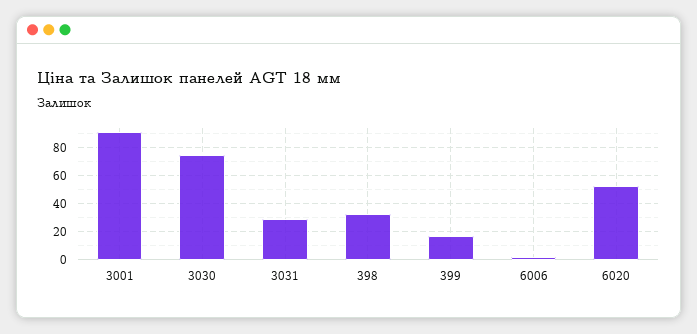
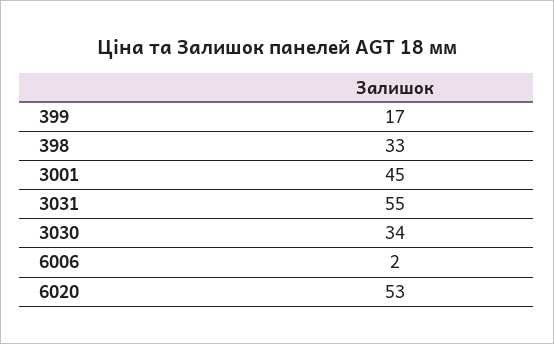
  {
-   "3001": 90,
+   "3001": 45,
-   "3030": 75,
+   "3030": 34,
-   "3031": 30,
+   "3031": 55,
    "398": 33,
    "399": 17,
    "6006": 2,
    "6020": 53
  }

